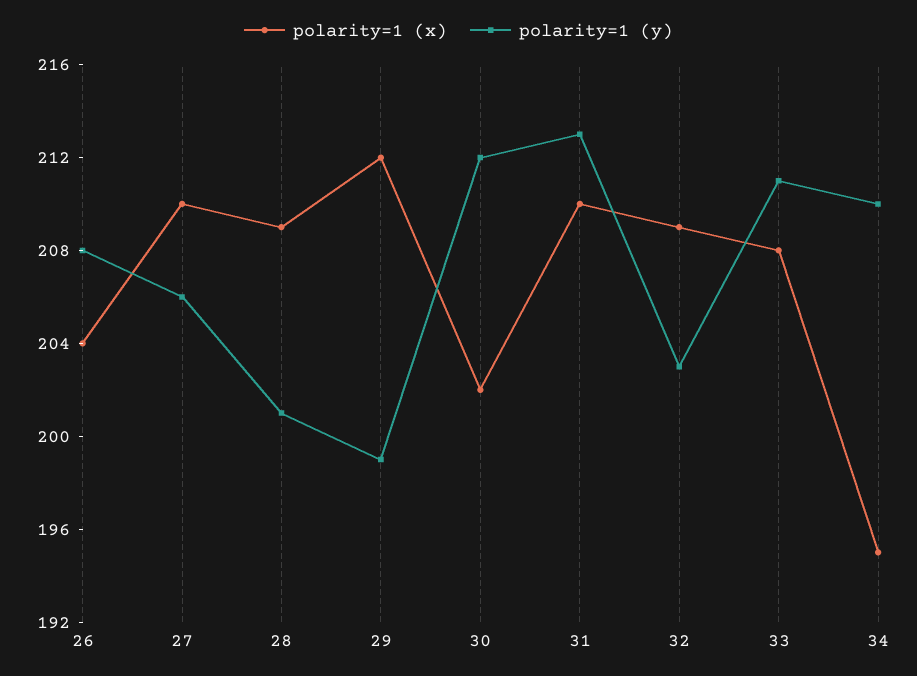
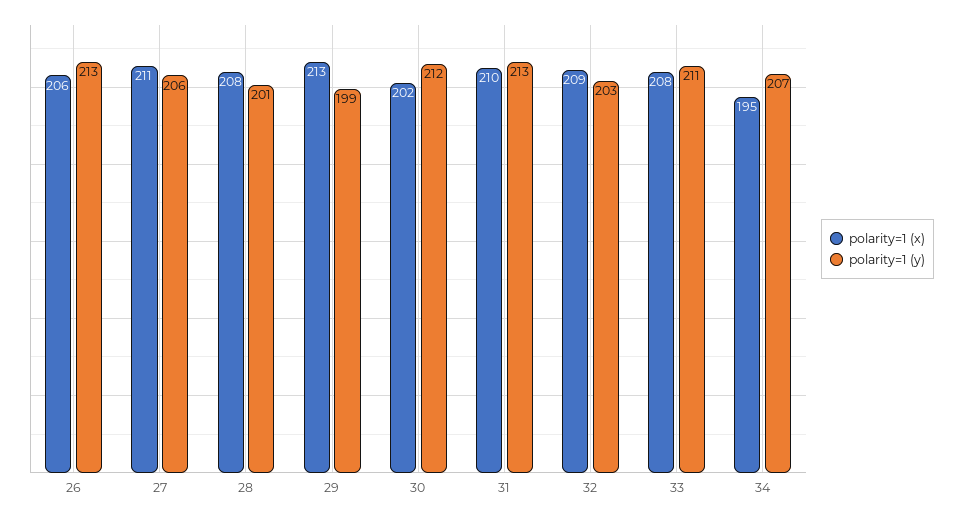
  {
    "polarity=1 (x)": {
-     "26": 204,
+     "26": 206,
-     "27": 210,
+     "27": 211,
-     "28": 209,
+     "28": 208,
-     "29": 212,
+     "29": 213,
      "30": 202,
      "31": 210,
      "32": 209,
      "33": 208,
      "34": 195
    },
    "polarity=1 (y)": {
-     "26": 208,
+     "26": 213,
      "27": 206,
      "28": 201,
      "29": 199,
      "30": 212,
      "31": 213,
      "32": 203,
      "33": 211,
-     "34": 210
+     "34": 207
    }
  }

